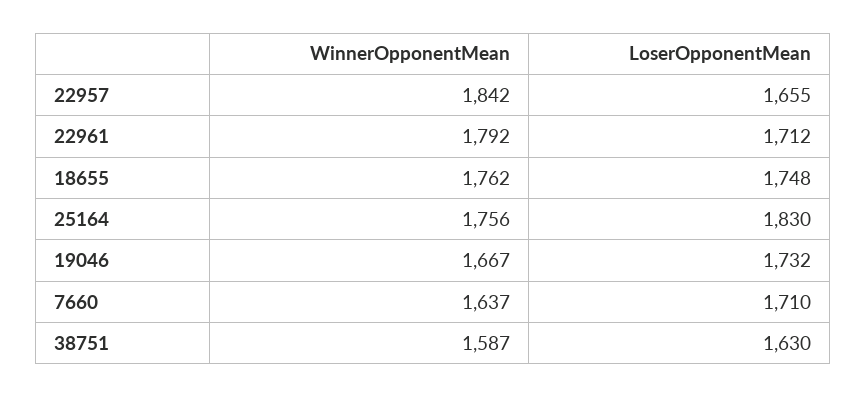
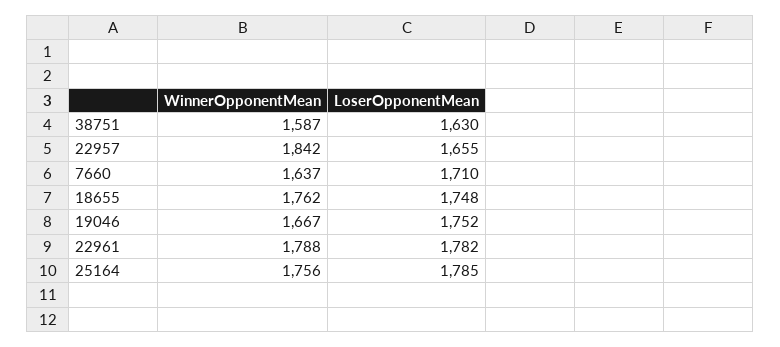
  {
    "WinnerOpponentMean": {
      "22957": 1842,
-     "22961": 1792,
+     "22961": 1788,
      "18655": 1762,
      "25164": 1756,
      "19046": 1667,
      "7660": 1637,
      "38751": 1587
    },
    "LoserOpponentMean": {
      "22957": 1655,
-     "22961": 1712,
+     "22961": 1782,
      "18655": 1748,
-     "25164": 1830,
+     "25164": 1785,
-     "19046": 1732,
+     "19046": 1752,
      "7660": 1710,
      "38751": 1630
    }
  }

